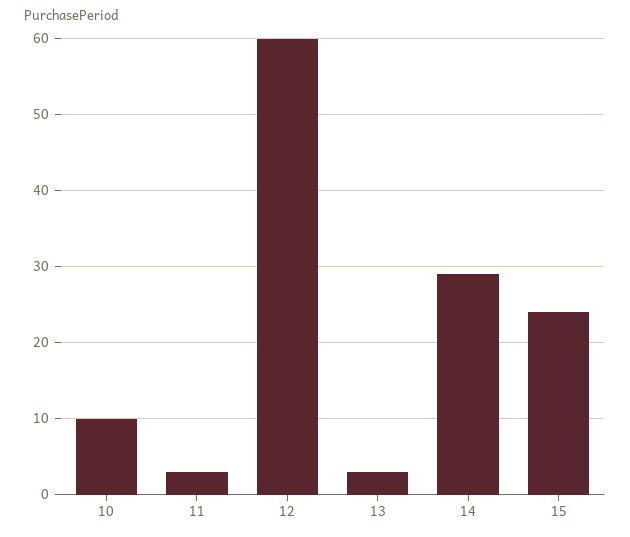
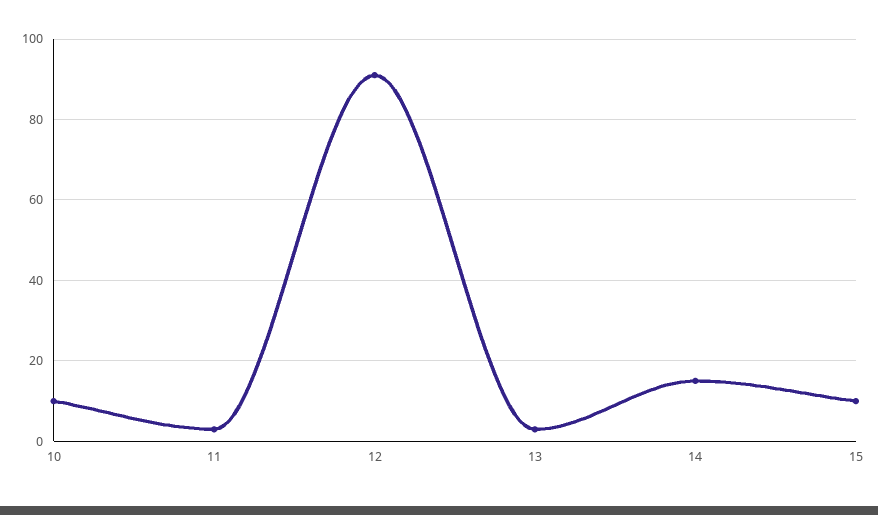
  {
    "10": 10,
    "11": 3,
-   "12": 60,
+   "12": 90,
    "13": 3,
-   "14": 29,
+   "14": 15,
-   "15": 24
+   "15": 10
  }

